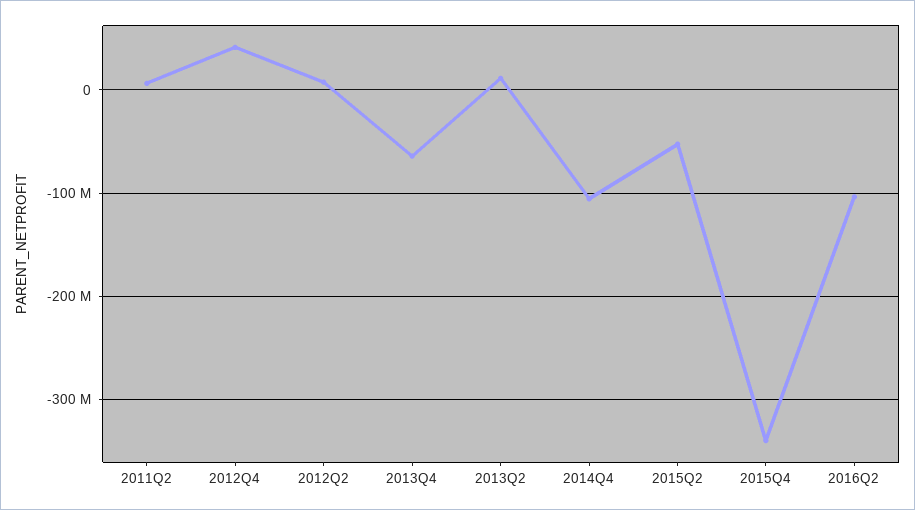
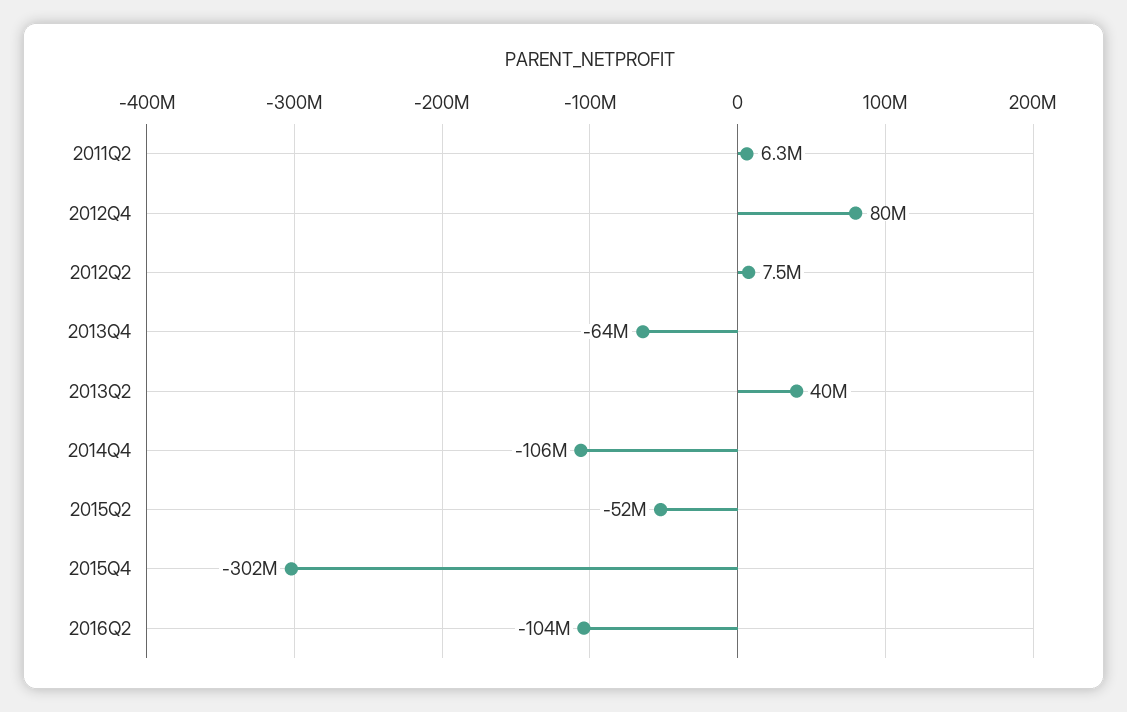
  {
    "2011Q2": 6300000,
-   "2012Q4": 40000000,
+   "2012Q4": 80000000,
    "2012Q2": 7500000,
    "2013Q4": -64000000,
-   "2013Q2": 10000000,
+   "2013Q2": 40000000,
    "2014Q4": -106000000,
    "2015Q2": -52000000,
-   "2015Q4": -340000000,
+   "2015Q4": -302000000,
    "2016Q2": -104000000
  }

